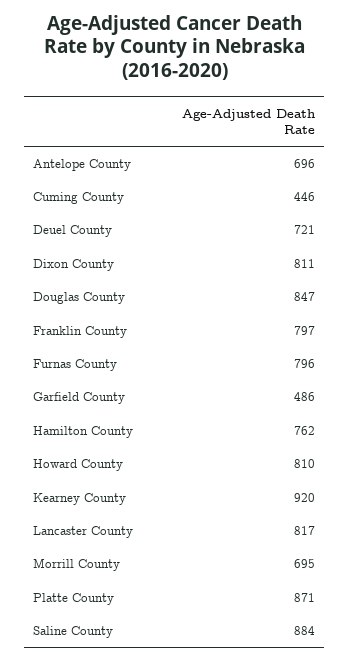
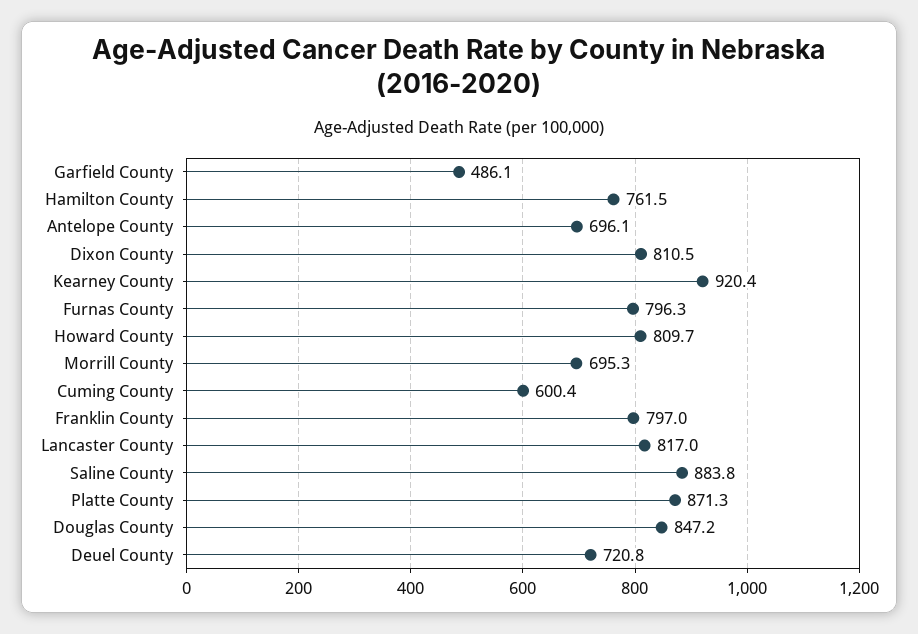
  {
    "Antelope County": 696.1,
-   "Cuming County": 446,
+   "Cuming County": 600.4,
    "Deuel County": 720.8,
    "Dixon County": 810.5,
    "Douglas County": 847.2,
    "Franklin County": 797,
    "Furnas County": 796.3,
    "Garfield County": 486.1,
    "Hamilton County": 761.5,
    "Howard County": 809.7,
    "Kearney County": 920.4,
    "Lancaster County": 817,
    "Morrill County": 695.3,
    "Platte County": 871.3,
    "Saline County": 883.8
  }

